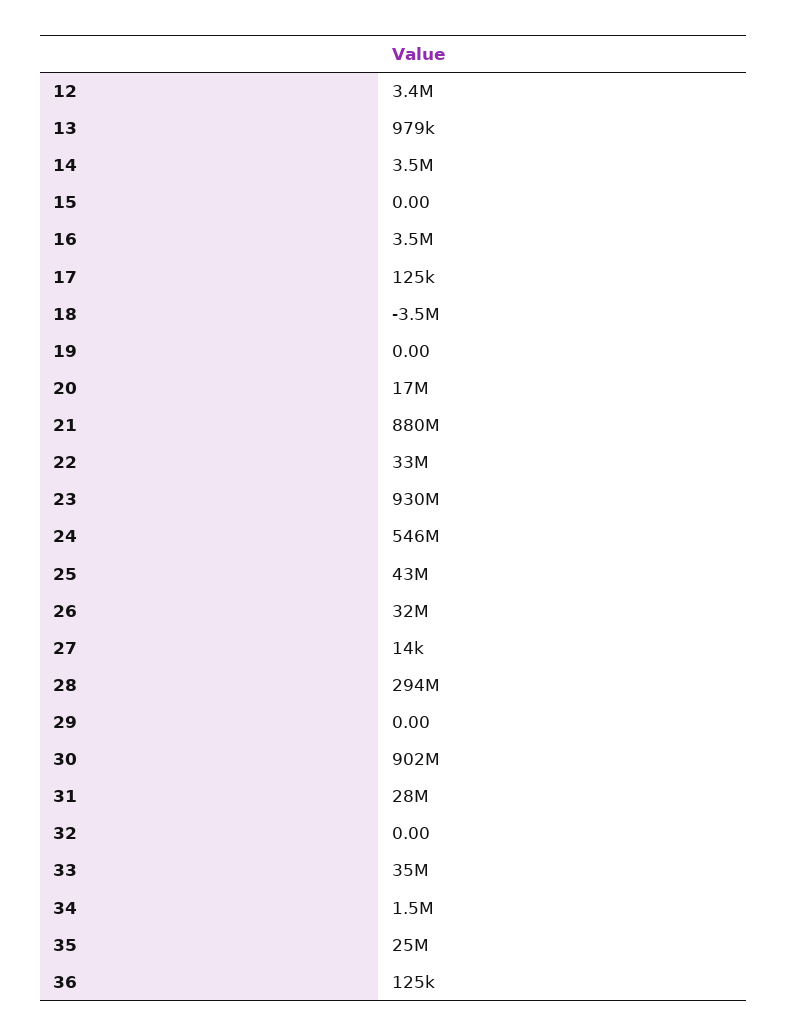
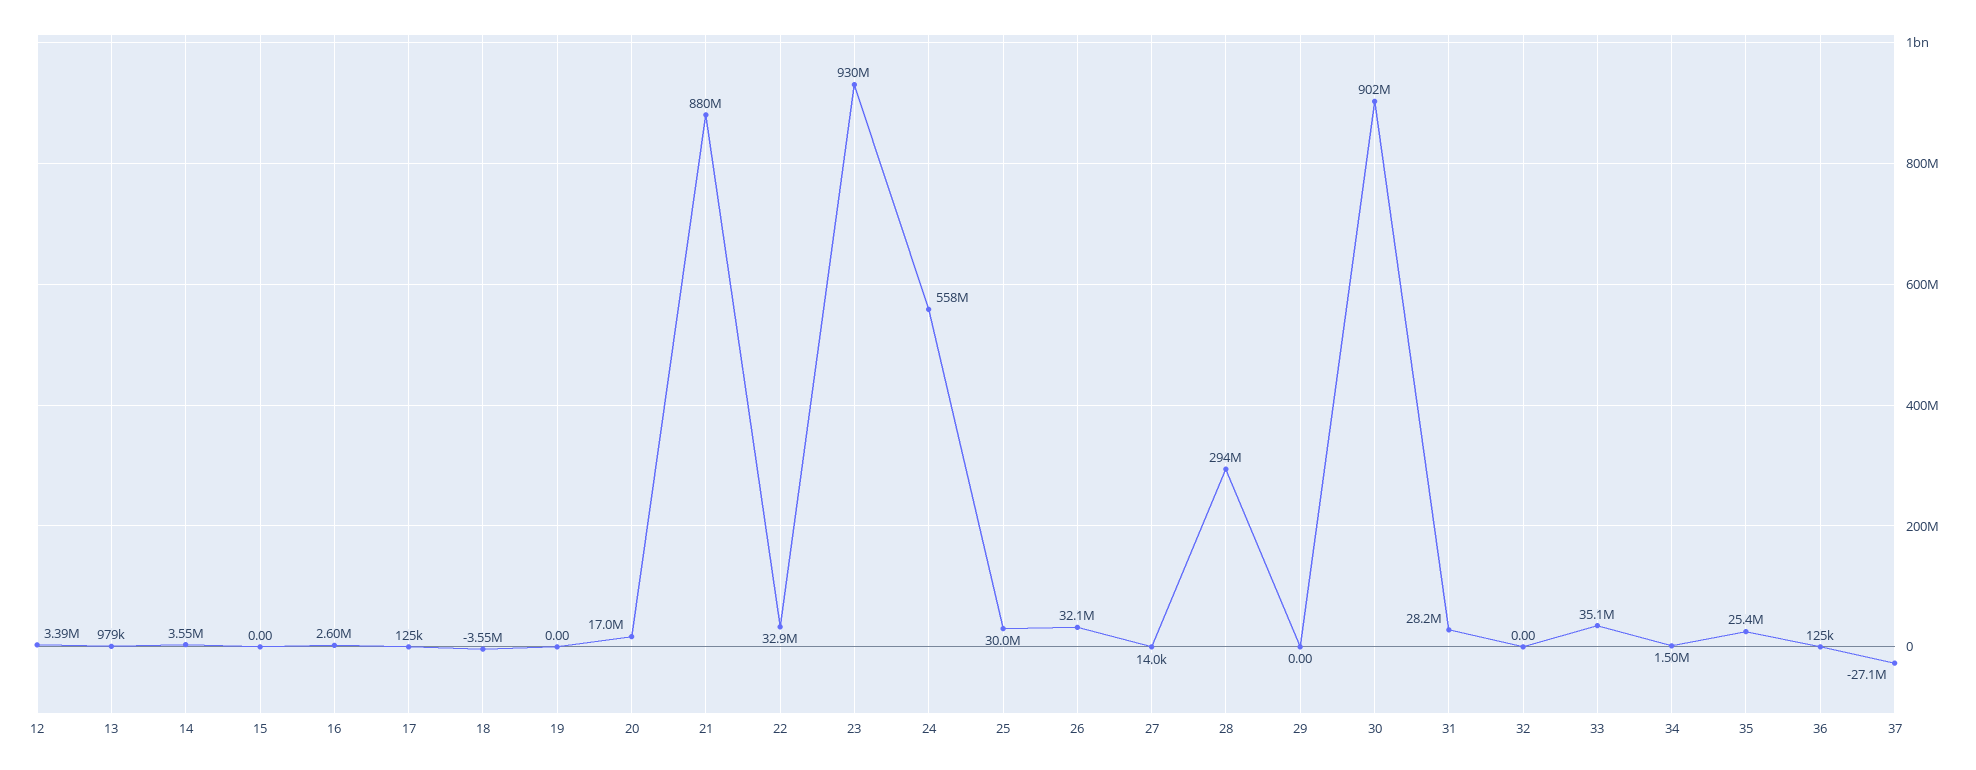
  {
    "12": 3390000,
    "13": 979000,
    "14": 3550000,
    "15": 0,
-   "16": 3500000,
+   "16": 2600000,
    "17": 125000,
    "18": -3550000,
    "19": 0,
    "20": 17000000,
    "21": 880000000,
    "22": 32900000,
    "23": 930000000,
-   "24": 546000000,
+   "24": 558000000,
-   "25": 43000000,
+   "25": 30000000,
    "26": 32100000,
    "27": 14000,
    "28": 294000000,
    "29": 0,
    "30": 902000000,
    "31": 28200000,
    "32": 0,
    "33": 35100000,
    "34": 1500000,
    "35": 25400000,
-   "36": 125000
+   "36": 125000,
+   "37": -27100000
  }

